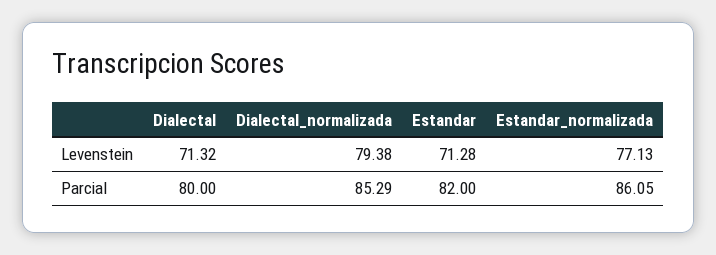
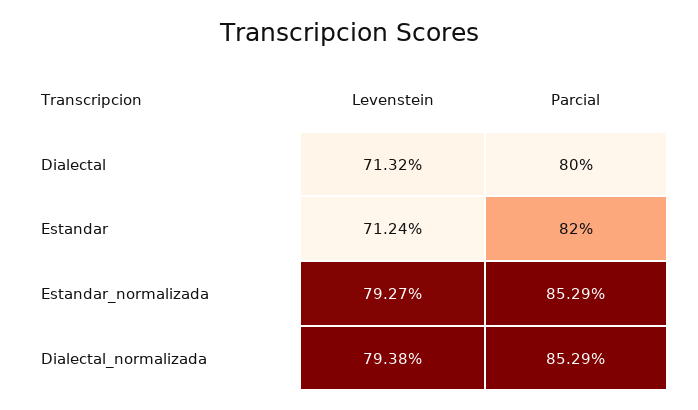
  {
    "Dialectal": {
      "Levenstein": 71.32,
      "Parcial": 80
    },
    "Dialectal_normalizada": {
      "Levenstein": 79.38,
      "Parcial": 85.29
    },
    "Estandar": {
-     "Levenstein": 71.28,
+     "Levenstein": 71.24,
      "Parcial": 82
    },
    "Estandar_normalizada": {
-     "Levenstein": 77.13,
+     "Levenstein": 79.27,
-     "Parcial": 86.05
+     "Parcial": 85.29
    }
  }

